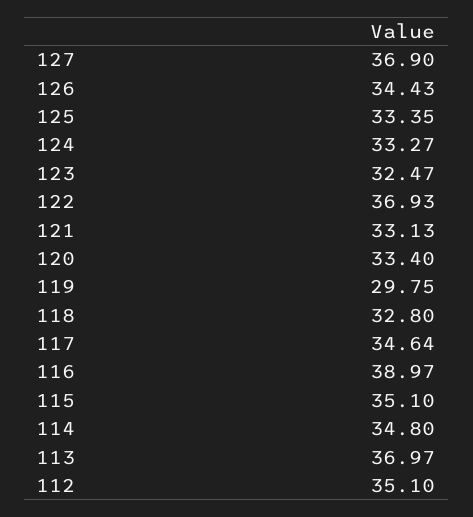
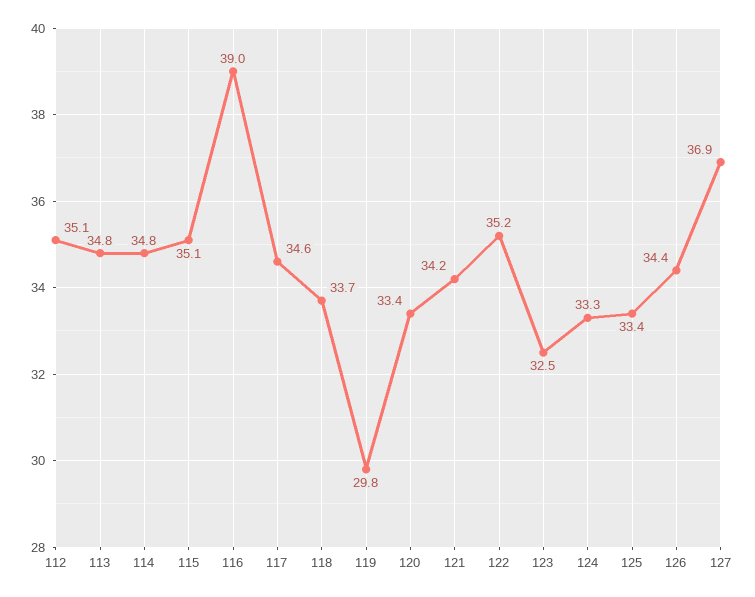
  {
    "127": 36.9,
    "126": 34.43,
    "125": 33.35,
    "124": 33.27,
    "123": 32.47,
-   "122": 36.93,
+   "122": 35.2,
-   "121": 33.13,
+   "121": 34.2,
    "120": 33.4,
    "119": 29.75,
-   "118": 32.8,
+   "118": 33.7,
    "117": 34.64,
    "116": 38.97,
    "115": 35.1,
    "114": 34.8,
-   "113": 36.97,
+   "113": 34.8,
    "112": 35.1
  }

